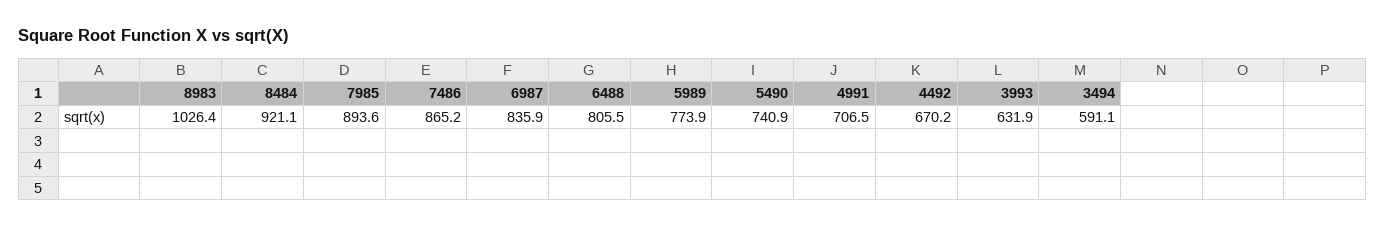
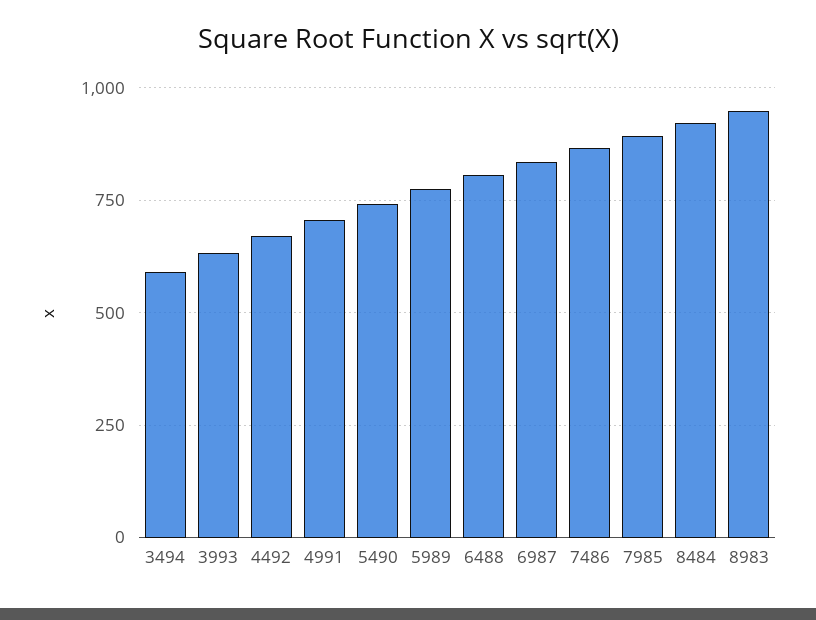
  {
-   "8983": 1026.4,
+   "8983": 950,
    "8484": 921.1,
    "7985": 893.6,
    "7486": 865.2,
    "6987": 835.9,
    "6488": 805.5,
    "5989": 773.9,
    "5490": 740.9,
    "4991": 706.5,
    "4492": 670.2,
    "3993": 631.9,
    "3494": 591.1
  }

